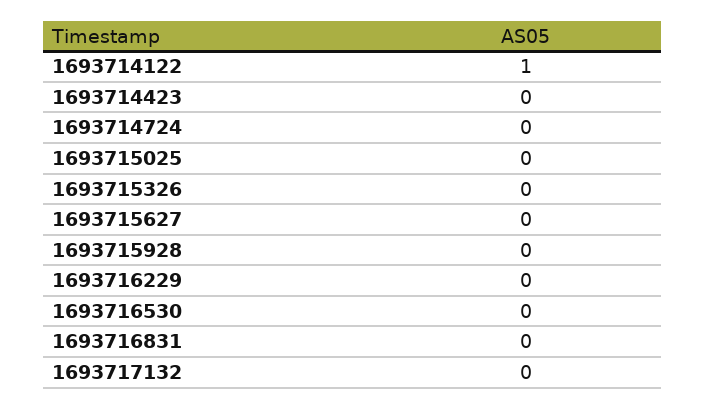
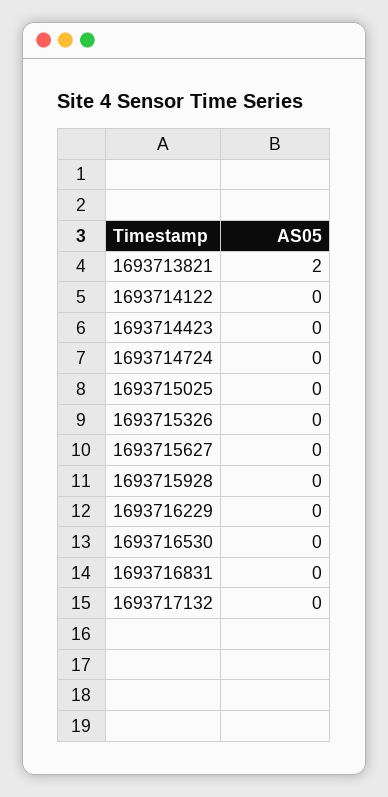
  {
-   "1693714122": 1,
+   "1693714122": 0,
    "1693714423": 0,
    "1693714724": 0,
    "1693715025": 0,
    "1693715326": 0,
    "1693715627": 0,
    "1693715928": 0,
    "1693716229": 0,
    "1693716530": 0,
    "1693716831": 0,
-   "1693717132": 0
+   "1693717132": 0,
+   "1693713821": 2
  }

